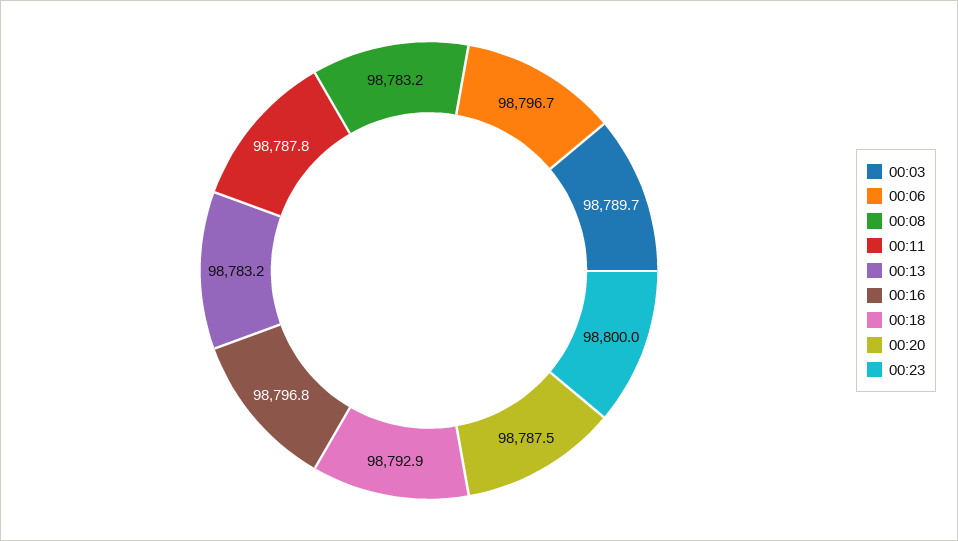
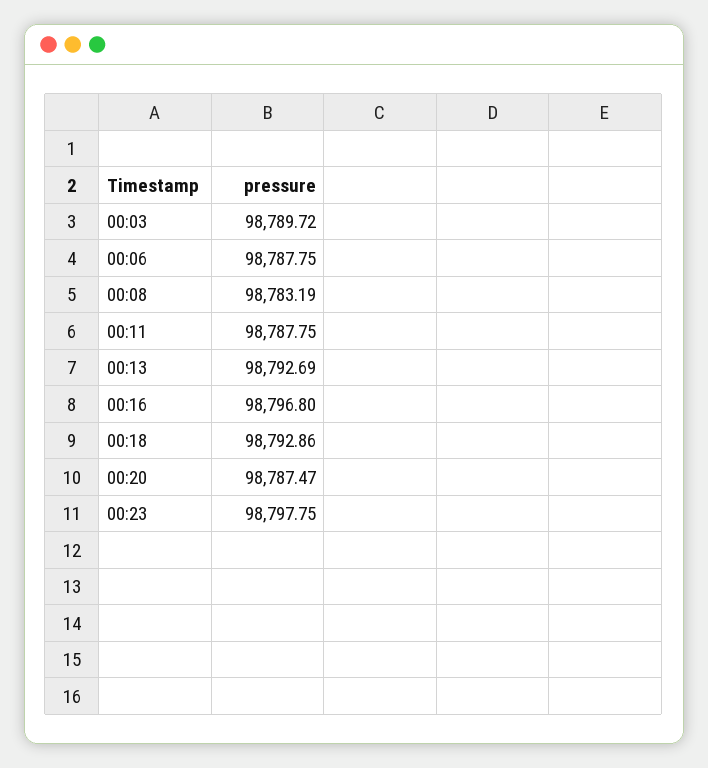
  {
    "00:03": 98789.72,
-   "00:06": 98796.7,
+   "00:06": 98787.75,
    "00:08": 98783.19,
    "00:11": 98787.75,
-   "00:13": 98783.2,
+   "00:13": 98792.69,
    "00:16": 98796.8,
    "00:18": 98792.86,
    "00:20": 98787.47,
-   "00:23": 98800
+   "00:23": 98797.75
  }

